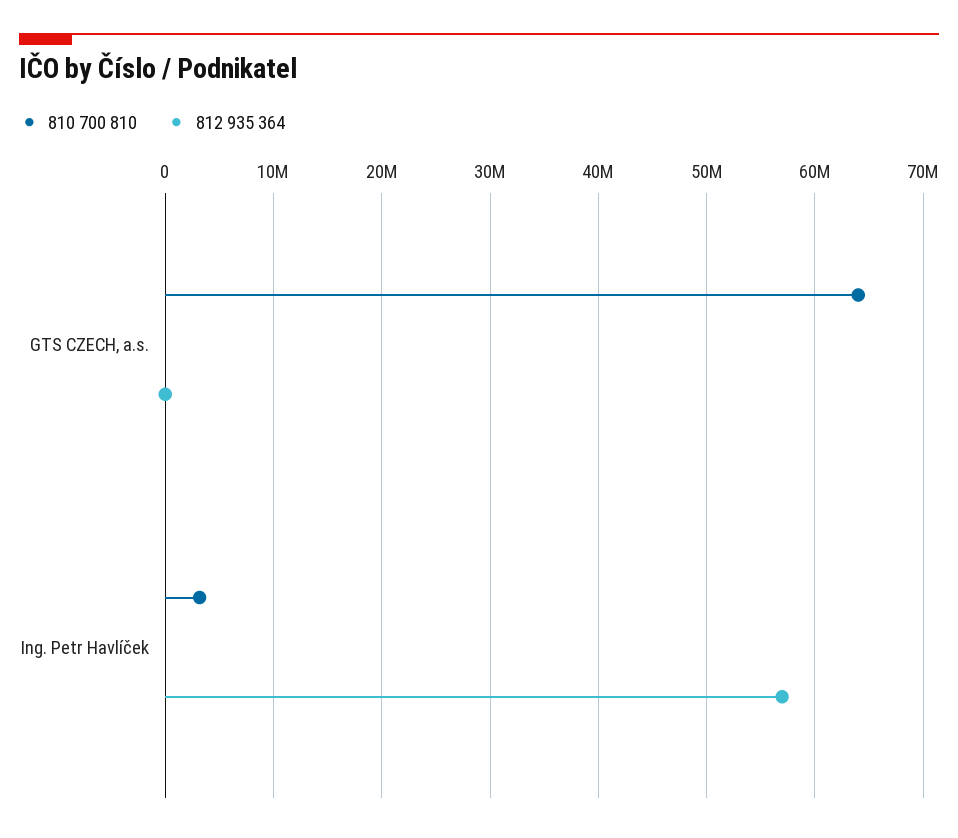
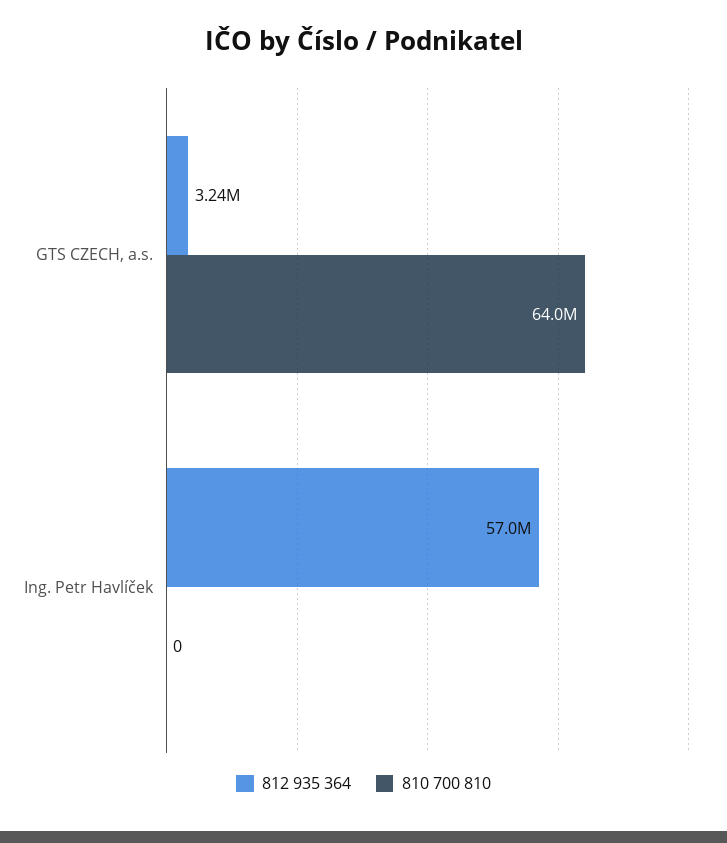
  {
    "810 700 810": {
      "GTS CZECH, a.s.": 64000000,
-     "Ing. Petr Havlíček": 3000000
+     "Ing. Petr Havlíček": 0
    },
    "812 935 364": {
-     "GTS CZECH, a.s.": 0,
+     "GTS CZECH, a.s.": 3240000,
      "Ing. Petr Havlíček": 57000000
    }
  }

